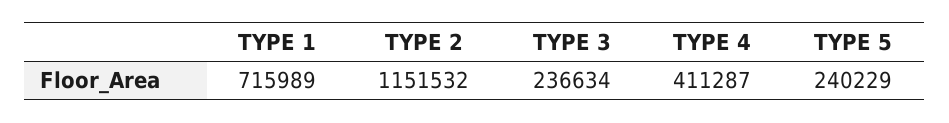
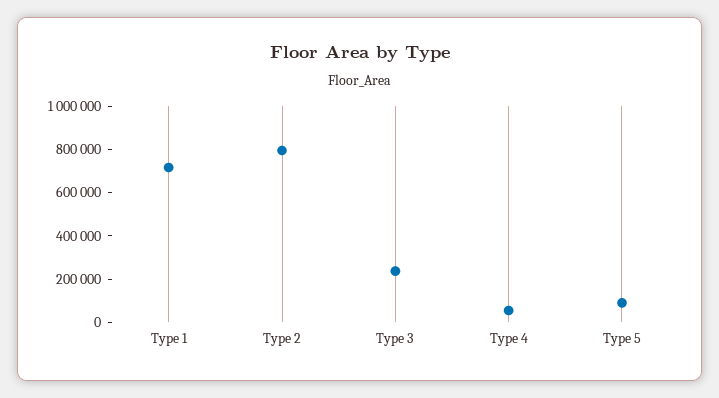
  {
    "TYPE 1": 715989,
-   "TYPE 2": 1151532,
+   "TYPE 2": 800000,
    "TYPE 3": 236634,
-   "TYPE 4": 411287,
+   "TYPE 4": 50000,
-   "TYPE 5": 240229
+   "TYPE 5": 100000
  }

